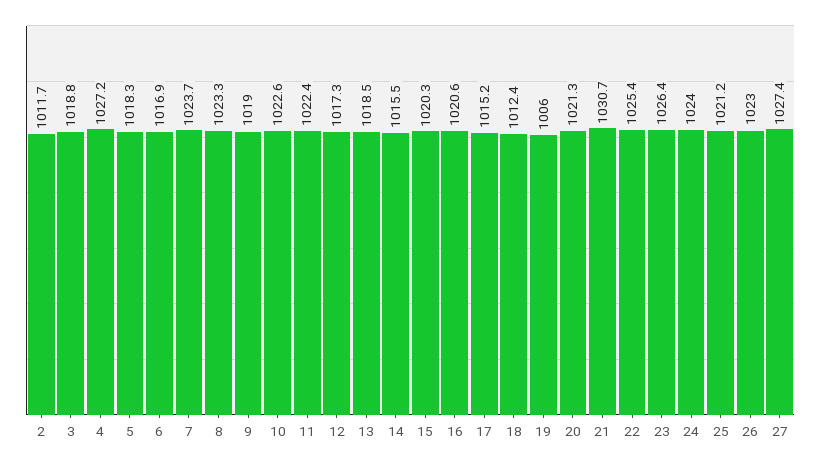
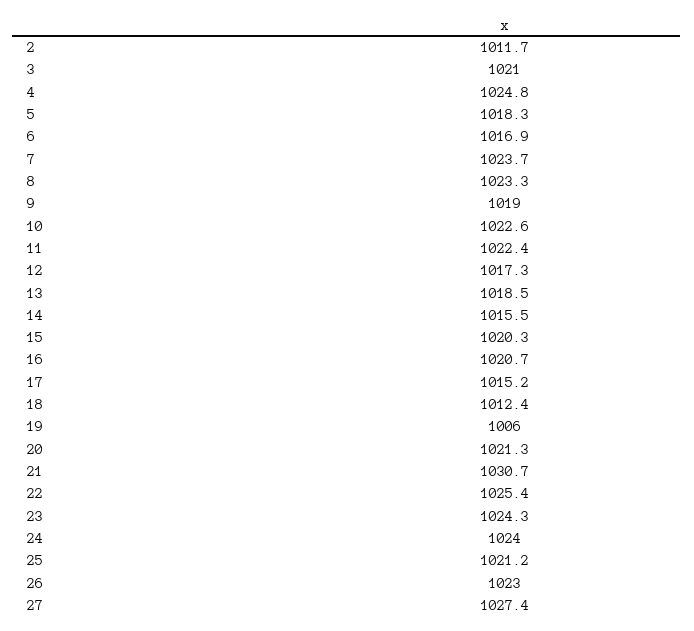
  {
    "2": 1011.7,
-   "3": 1018.8,
+   "3": 1021,
-   "4": 1027.2,
+   "4": 1024.8,
    "5": 1018.3,
    "6": 1016.9,
    "7": 1023.7,
    "8": 1023.3,
    "9": 1019,
    "10": 1022.6,
    "11": 1022.4,
    "12": 1017.3,
    "13": 1018.5,
    "14": 1015.5,
    "15": 1020.3,
-   "16": 1020.6,
+   "16": 1020.7,
    "17": 1015.2,
    "18": 1012.4,
    "19": 1006,
    "20": 1021.3,
    "21": 1030.7,
    "22": 1025.4,
-   "23": 1026.4,
+   "23": 1024.3,
    "24": 1024,
    "25": 1021.2,
    "26": 1023,
    "27": 1027.4
  }

